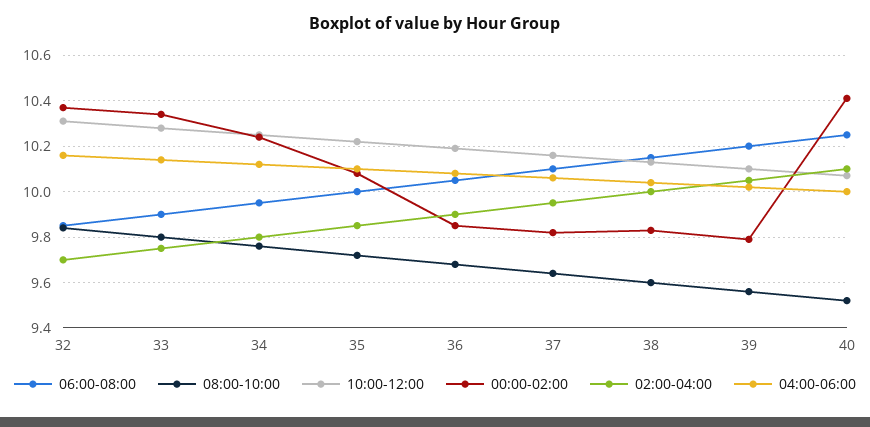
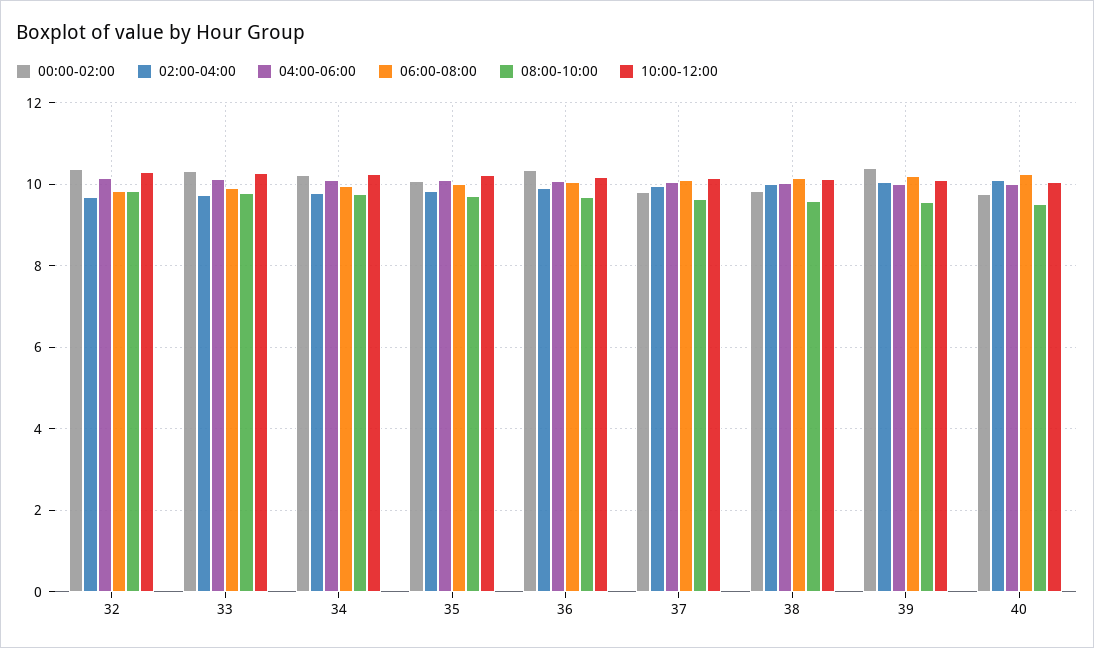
  {
    "06:00-08:00": {
      "32": 9.85,
      "33": 9.9,
      "34": 9.95,
      "35": 10,
      "36": 10.05,
      "37": 10.1,
      "38": 10.15,
      "39": 10.2,
      "40": 10.25
    },
    "08:00-10:00": {
      "32": 9.85,
      "33": 9.8,
      "34": 9.75,
      "35": 9.7,
      "36": 9.7,
      "37": 9.65,
      "38": 9.6,
      "39": 9.55,
      "40": 9.5
    },
    "10:00-12:00": {
      "32": 10.3,
      "33": 10.3,
      "34": 10.25,
      "35": 10.2,
      "36": 10.2,
      "37": 10.15,
      "38": 10.15,
      "39": 10.1,
      "40": 10.05
    },
    "00:00-02:00": {
      "32": 10.35,
      "33": 10.35,
      "34": 10.25,
      "35": 10.1,
-     "36": 9.85,
+     "36": 10.4,
      "37": 9.8,
      "38": 9.85,
-     "39": 9.8,
+     "39": 10.4,
-     "40": 10.4
+     "40": 9.8
    },
    "02:00-04:00": {
      "32": 9.7,
      "33": 9.75,
      "34": 9.8,
      "35": 9.85,
      "36": 9.9,
      "37": 9.95,
      "38": 10,
      "39": 10.05,
      "40": 10.1
    },
    "04:00-06:00": {
      "32": 10.15,
      "33": 10.15,
      "34": 10.1,
      "35": 10.1,
      "36": 10.1,
      "37": 10.05,
      "38": 10.05,
      "39": 10,
      "40": 10
    }
  }

